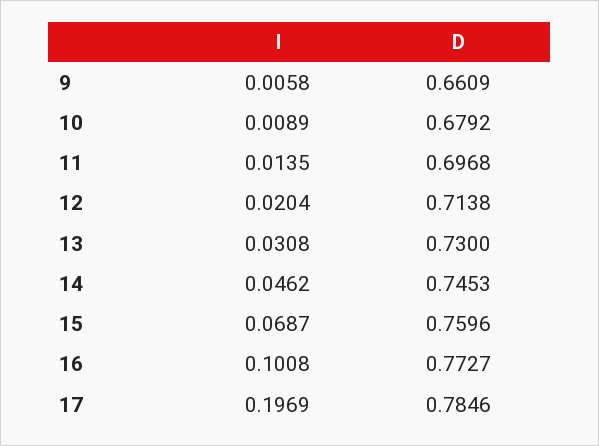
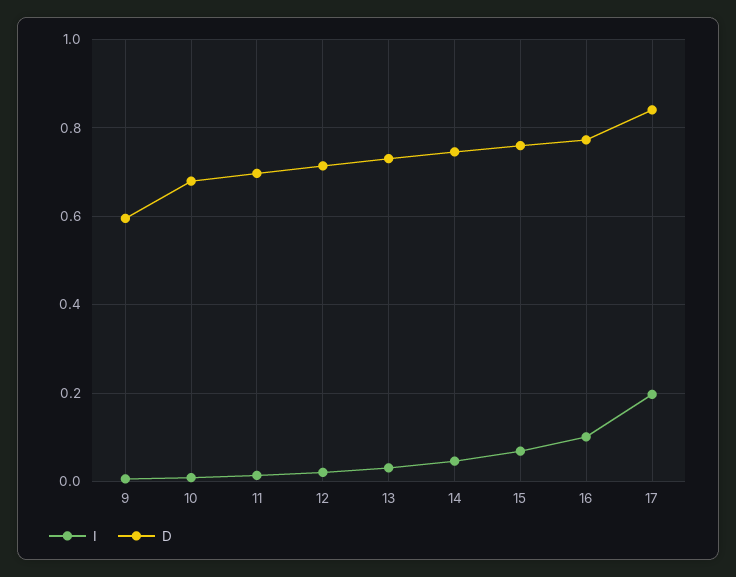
  {
    "I": {
      "9": 0.0058,
      "10": 0.0089,
      "11": 0.0135,
      "12": 0.0204,
      "13": 0.0308,
      "14": 0.0462,
      "15": 0.0687,
      "16": 0.1008,
      "17": 0.1969
    },
    "D": {
-     "9": 0.6609,
+     "9": 0.6,
      "10": 0.6792,
      "11": 0.6968,
      "12": 0.7138,
      "13": 0.73,
      "14": 0.7453,
      "15": 0.7596,
      "16": 0.7727,
-     "17": 0.7846
+     "17": 0.84
    }
  }

